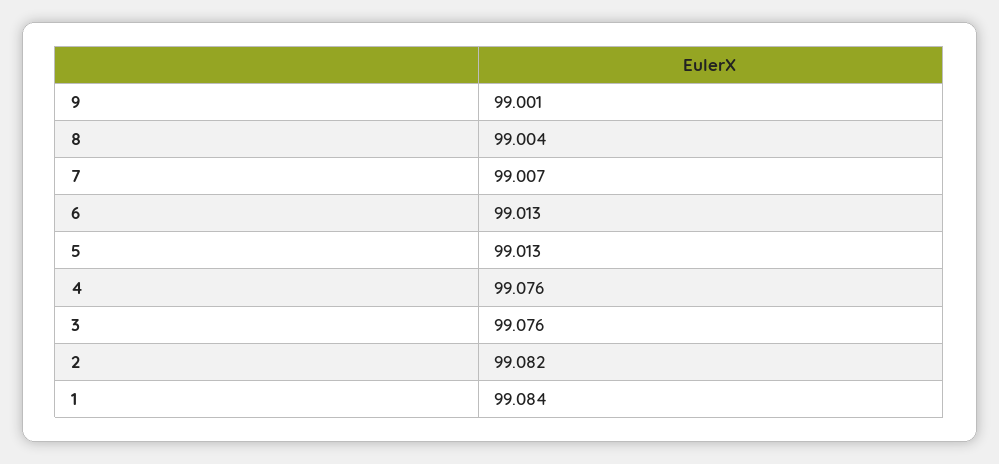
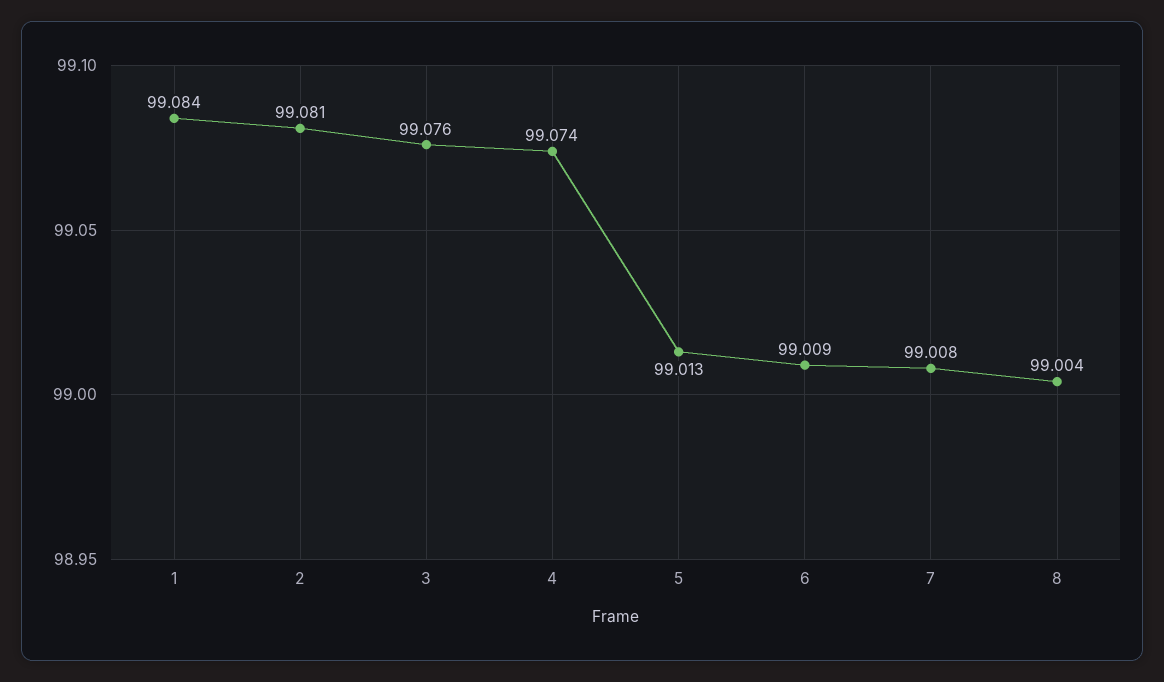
  {
-   "9": 99.001,
    "8": 99.004,
-   "7": 99.007,
+   "7": 99.008,
-   "6": 99.013,
+   "6": 99.009,
    "5": 99.013,
-   "4": 99.076,
+   "4": 99.074,
    "3": 99.076,
-   "2": 99.082,
+   "2": 99.081,
    "1": 99.084
  }

